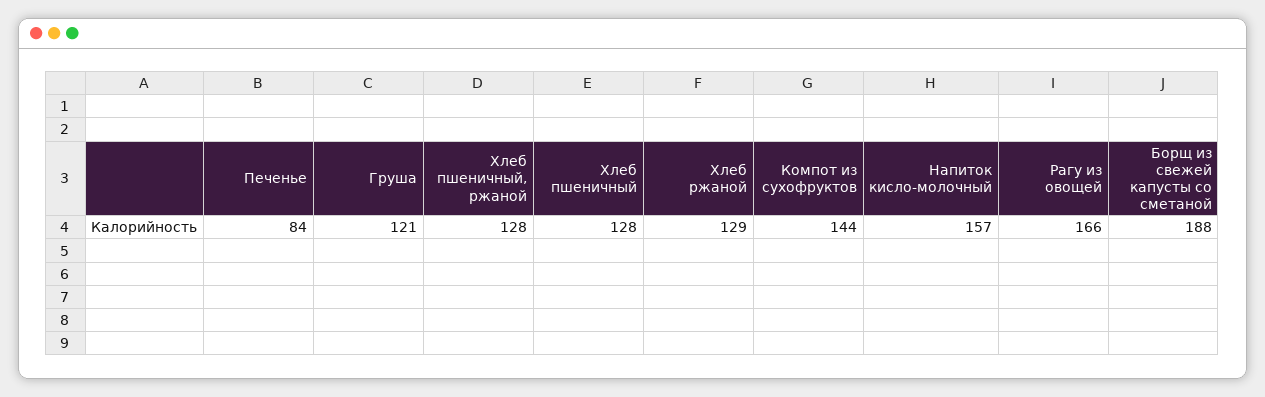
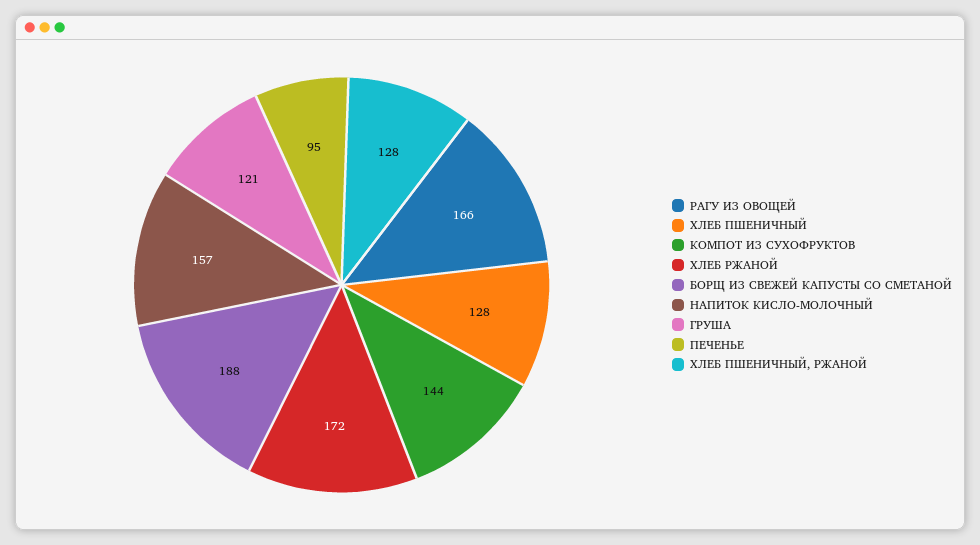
  {
-   "Печенье": 84,
+   "Печенье": 95,
    "Груша": 121,
    "Хлеб пшеничный, ржаной": 128,
    "Хлеб пшеничный": 128,
-   "Хлеб ржаной": 129,
+   "Хлеб ржаной": 172,
    "Компот из сухофруктов": 144,
    "Напиток кисло-молочный": 157,
    "Рагу из овощей": 166,
    "Борщ из свежей капусты со сметаной": 188
  }

